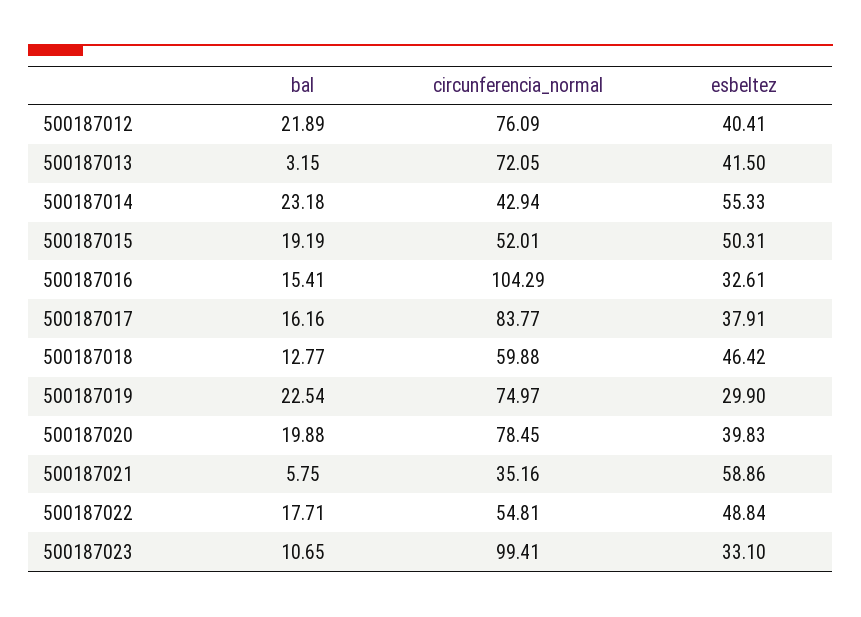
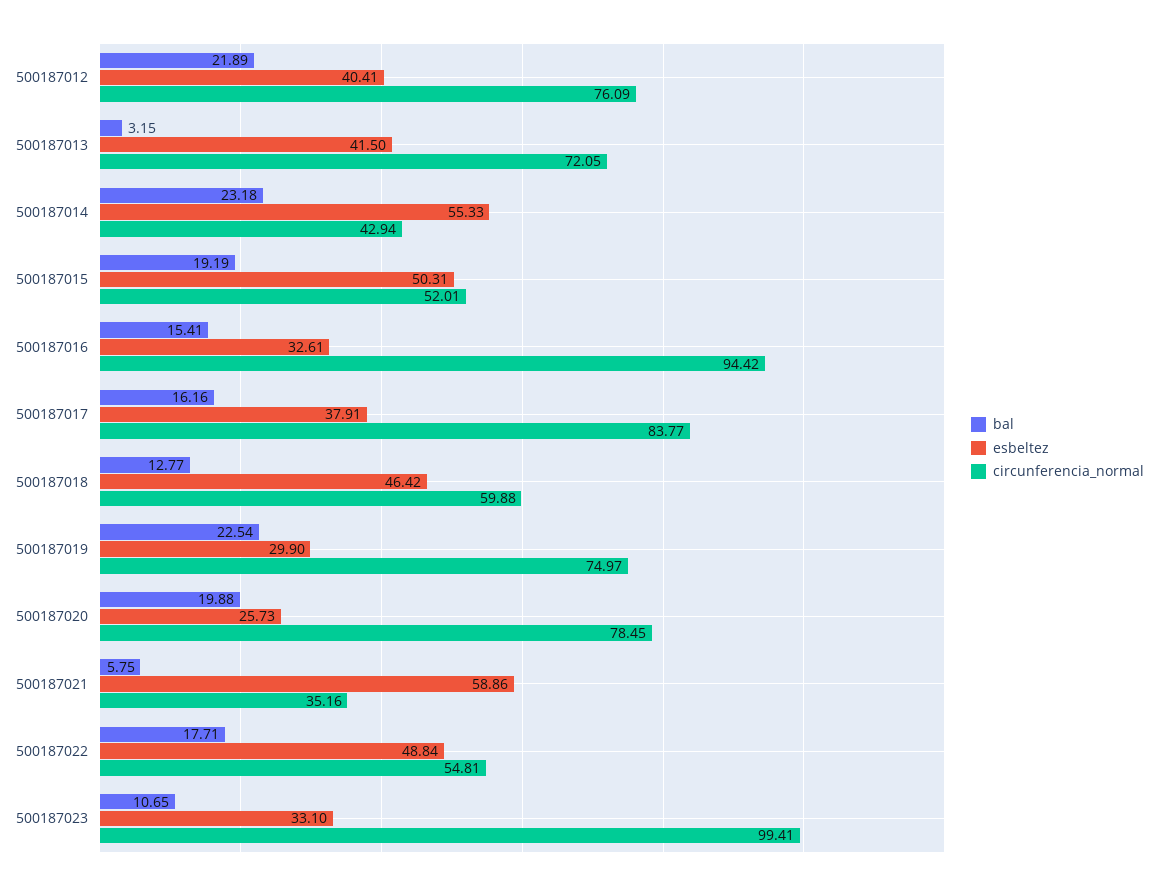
  {
    "bal": {
      "500187012": 21.89,
      "500187013": 3.15,
      "500187014": 23.18,
      "500187015": 19.19,
      "500187016": 15.41,
      "500187017": 16.16,
      "500187018": 12.77,
      "500187019": 22.54,
      "500187020": 19.88,
      "500187021": 5.75,
      "500187022": 17.71,
      "500187023": 10.65
    },
    "circunferencia_normal": {
      "500187012": 76.09,
      "500187013": 72.05,
      "500187014": 42.94,
      "500187015": 52.01,
-     "500187016": 104.29,
+     "500187016": 94.42,
      "500187017": 83.77,
      "500187018": 59.88,
      "500187019": 74.97,
      "500187020": 78.45,
      "500187021": 35.16,
      "500187022": 54.81,
      "500187023": 99.41
    },
    "esbeltez": {
      "500187012": 40.41,
      "500187013": 41.5,
      "500187014": 55.33,
      "500187015": 50.31,
      "500187016": 32.61,
      "500187017": 37.91,
      "500187018": 46.42,
      "500187019": 29.9,
-     "500187020": 39.83,
+     "500187020": 25.73,
      "500187021": 58.86,
      "500187022": 48.84,
      "500187023": 33.1
    }
  }

